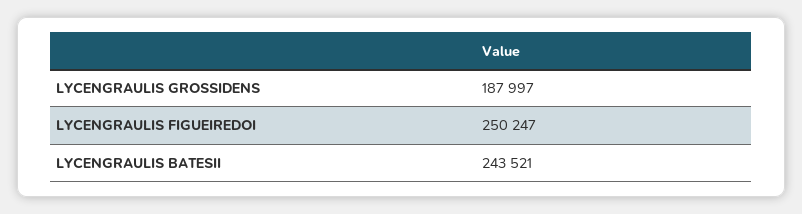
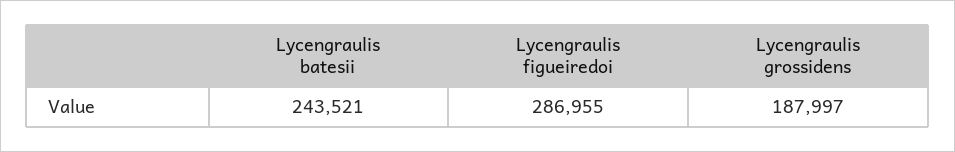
  {
    "LYCENGRAULIS GROSSIDENS": 187997,
-   "LYCENGRAULIS FIGUEIREDOI": 250247,
+   "LYCENGRAULIS FIGUEIREDOI": 286955,
    "LYCENGRAULIS BATESII": 243521
  }

